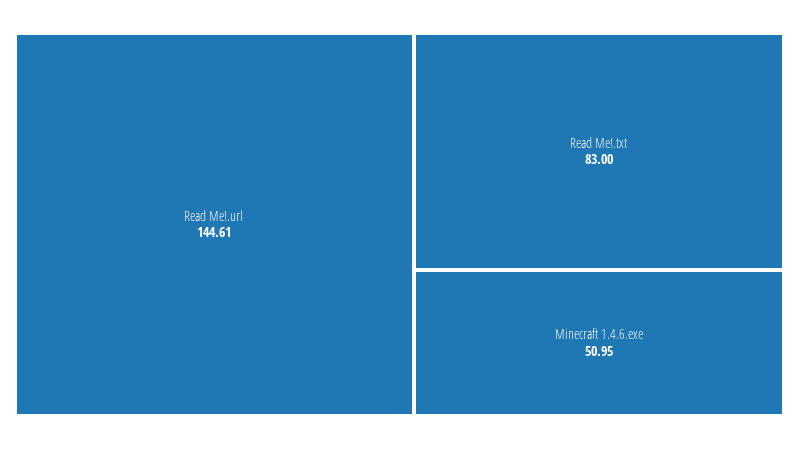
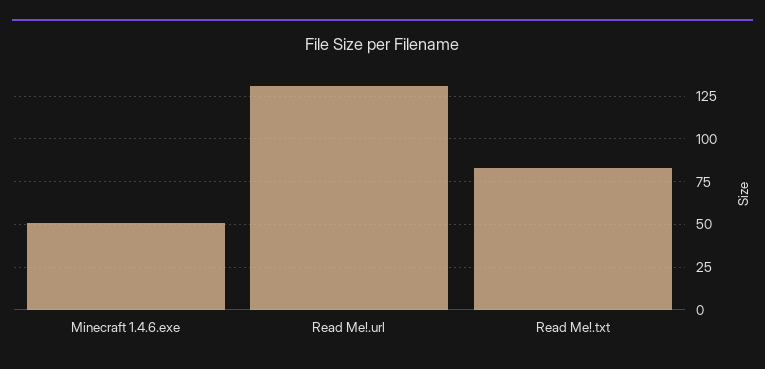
  {
-   "Read Me!.url": 144.61,
+   "Read Me!.url": 130,
    "Read Me!.txt": 83,
    "Minecraft 1.4.6.exe": 50.95
  }

